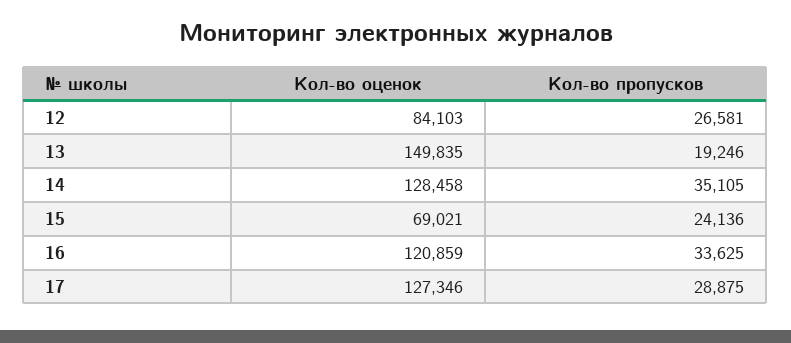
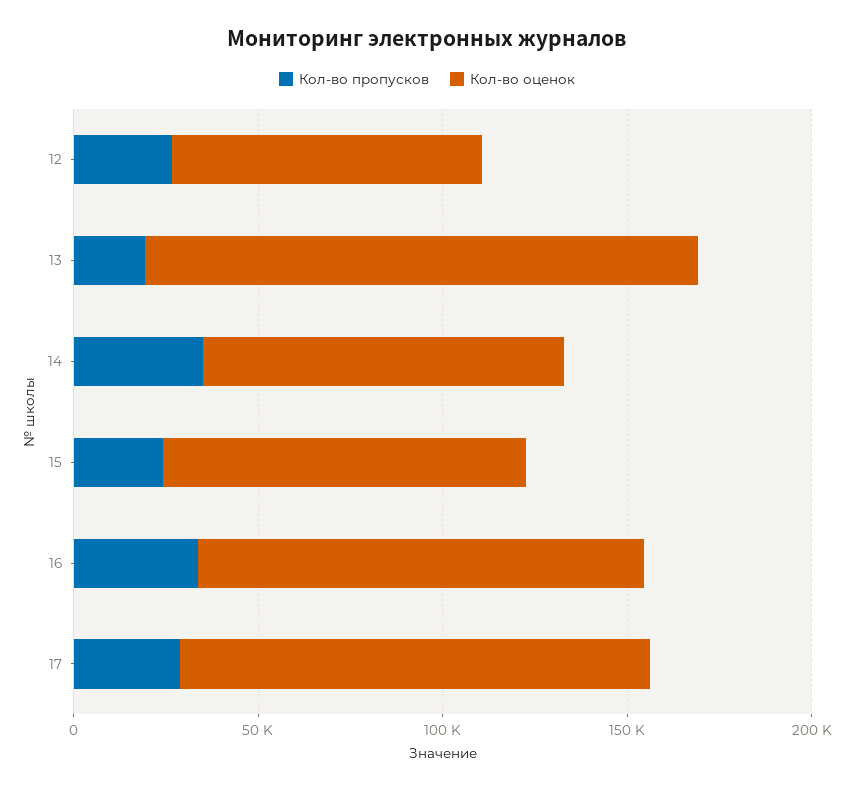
  {
    "Кол-во оценок": {
      "12": 84103,
      "13": 149835,
-     "14": 128458,
+     "14": 100000,
-     "15": 69021,
+     "15": 100000,
      "16": 120859,
      "17": 127346
    },
    "Кол-во пропусков": {
      "12": 26581,
      "13": 19246,
      "14": 35105,
      "15": 24136,
      "16": 33625,
      "17": 28875
    }
  }

